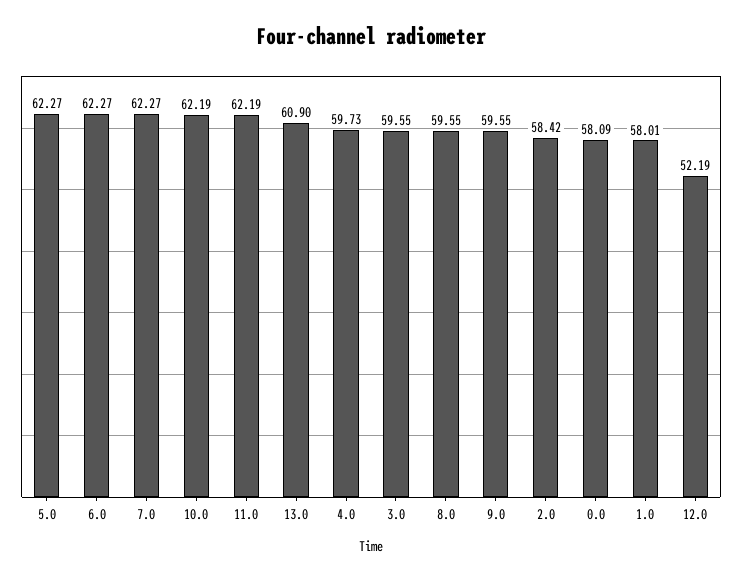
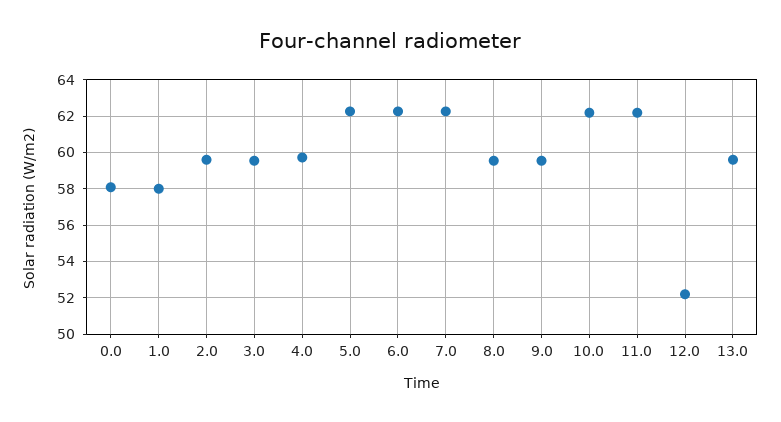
  {
    "5.0": 62.27,
    "6.0": 62.27,
    "7.0": 62.27,
    "10.0": 62.19,
    "11.0": 62.19,
-   "13.0": 60.9,
+   "13.0": 59.5,
    "4.0": 59.73,
    "3.0": 59.55,
    "8.0": 59.55,
    "9.0": 59.55,
-   "2.0": 58.42,
+   "2.0": 59.5,
    "0.0": 58.09,
    "1.0": 58.01,
    "12.0": 52.19
  }

